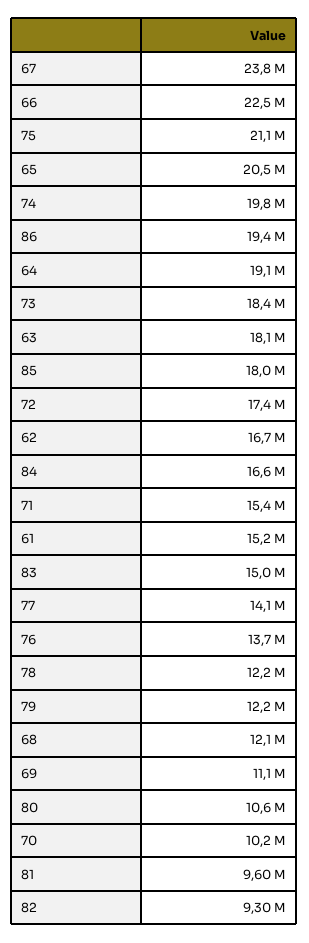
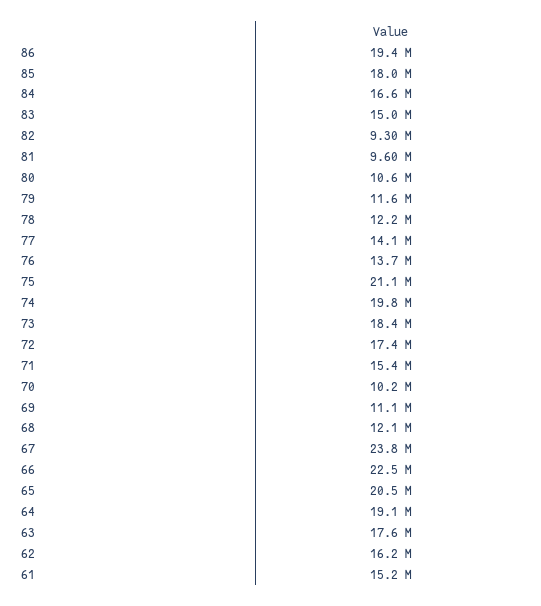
  {
    "67": 23800000,
    "66": 22500000,
    "75": 21100000,
    "65": 20500000,
    "74": 19800000,
    "86": 19400000,
    "64": 19100000,
    "73": 18400000,
-   "63": 18100000,
+   "63": 17600000,
    "85": 18000000,
    "72": 17400000,
-   "62": 16700000,
+   "62": 16200000,
    "84": 16600000,
    "71": 15400000,
    "61": 15200000,
    "83": 15000000,
    "77": 14100000,
    "76": 13700000,
    "78": 12200000,
-   "79": 12200000,
+   "79": 11600000,
    "68": 12100000,
    "69": 11100000,
    "80": 10600000,
    "70": 10200000,
    "81": 9600000,
    "82": 9300000
  }

